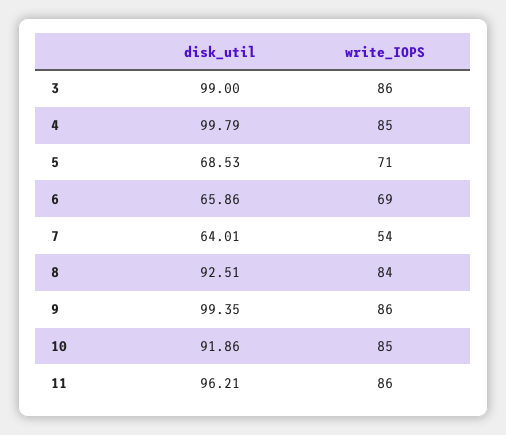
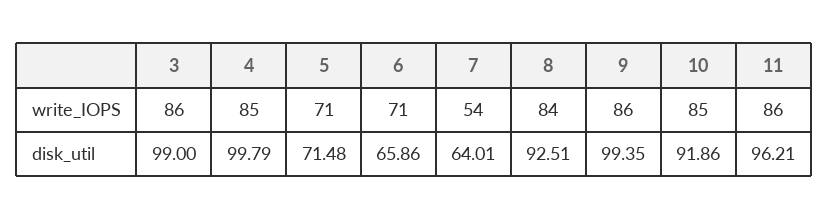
  {
    "disk_util": {
      "3": 99,
      "4": 99.79,
-     "5": 68.53,
+     "5": 71.48,
      "6": 65.86,
      "7": 64.01,
      "8": 92.51,
      "9": 99.35,
      "10": 91.86,
      "11": 96.21
    },
    "write_IOPS": {
      "3": 86,
      "4": 85,
      "5": 71,
-     "6": 69,
+     "6": 71,
      "7": 54,
      "8": 84,
      "9": 86,
      "10": 85,
      "11": 86
    }
  }

